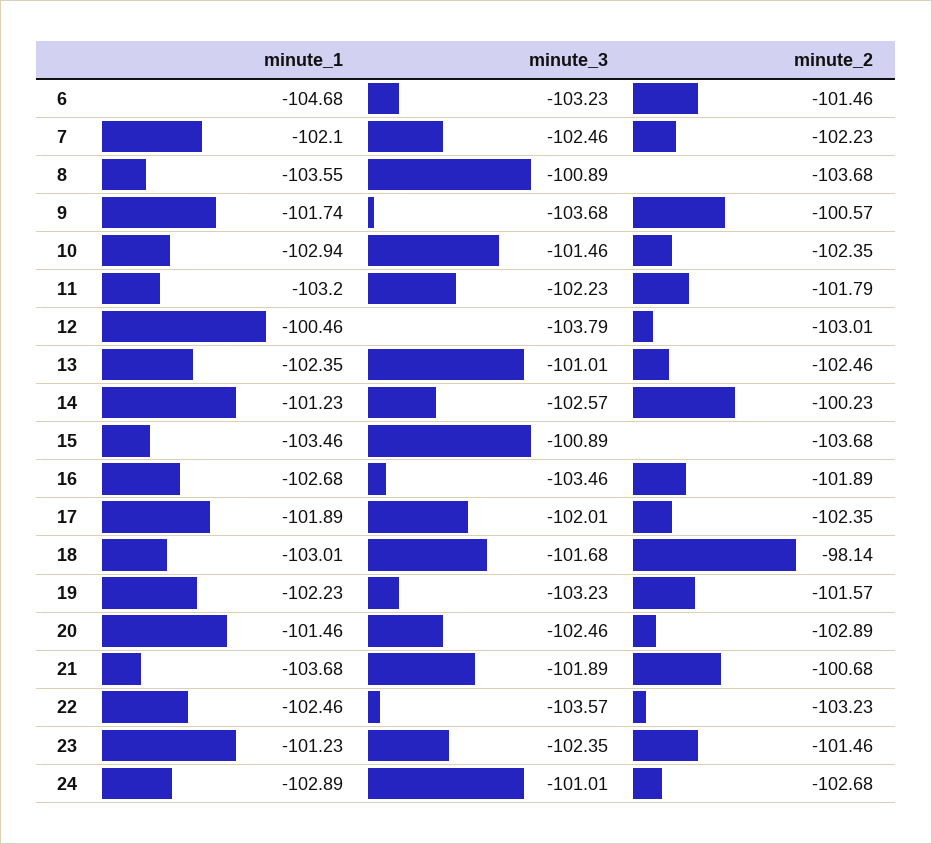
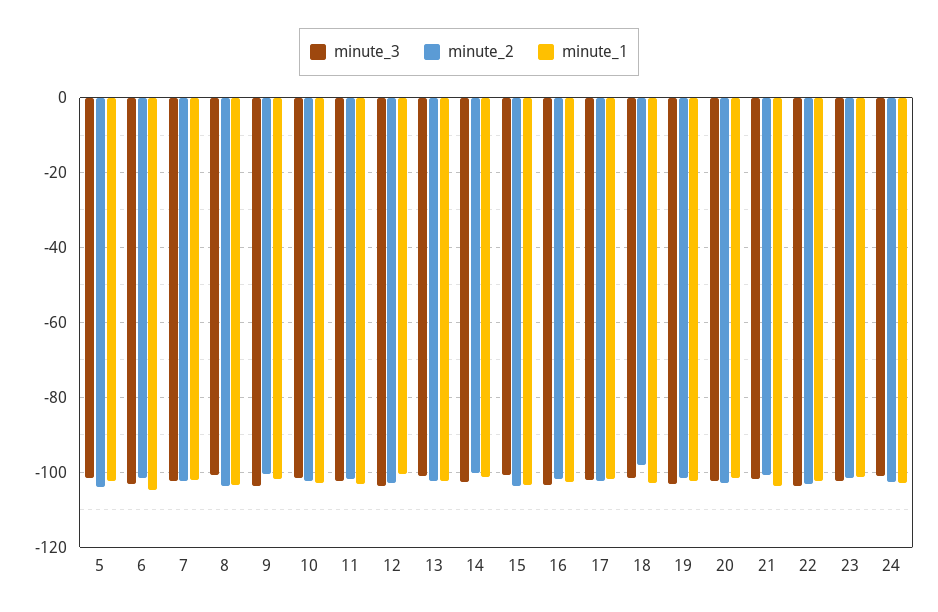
  {
    "minute_1": {
      "6": -104.68,
      "7": -102.1,
      "8": -103.55,
      "9": -101.74,
      "10": -102.94,
      "11": -103.2,
      "12": -100.46,
      "13": -102.35,
      "14": -101.23,
      "15": -103.46,
      "16": -102.68,
      "17": -101.89,
      "18": -103.01,
      "19": -102.23,
      "20": -101.46,
      "21": -103.68,
      "22": -102.46,
      "23": -101.23,
-     "24": -102.89
+     "24": -102.89,
+     "5": -102
    },
    "minute_3": {
      "6": -103.23,
      "7": -102.46,
      "8": -100.89,
      "9": -103.68,
      "10": -101.46,
      "11": -102.23,
      "12": -103.79,
      "13": -101.01,
      "14": -102.57,
      "15": -100.89,
      "16": -103.46,
      "17": -102.01,
      "18": -101.68,
      "19": -103.23,
      "20": -102.46,
      "21": -101.89,
      "22": -103.57,
      "23": -102.35,
-     "24": -101.01
+     "24": -101.01,
+     "5": -102
    },
    "minute_2": {
      "6": -101.46,
      "7": -102.23,
      "8": -103.68,
      "9": -100.57,
      "10": -102.35,
      "11": -101.79,
      "12": -103.01,
      "13": -102.46,
      "14": -100.23,
      "15": -103.68,
      "16": -101.89,
      "17": -102.35,
      "18": -98.14,
      "19": -101.57,
      "20": -102.89,
      "21": -100.68,
      "22": -103.23,
      "23": -101.46,
-     "24": -102.68
+     "24": -102.68,
+     "5": -104
    }
  }

